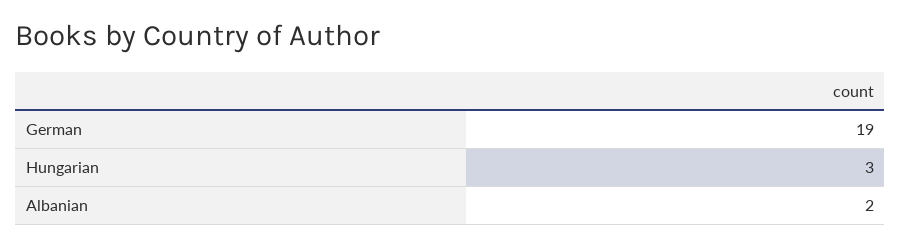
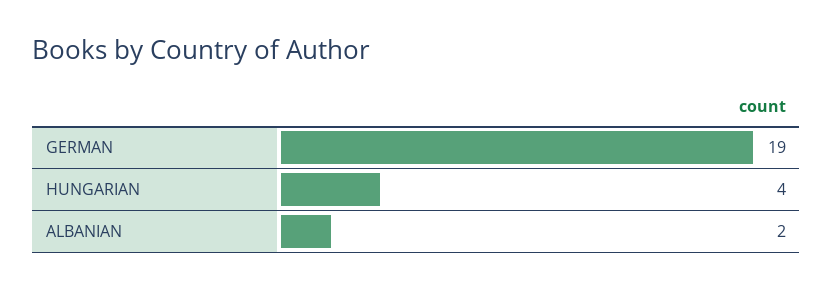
  {
    "German": 19,
-   "Hungarian": 3,
+   "Hungarian": 4,
    "Albanian": 2
  }

